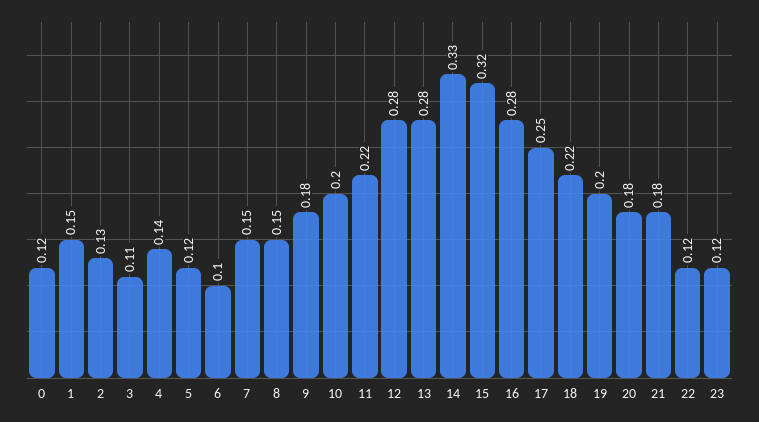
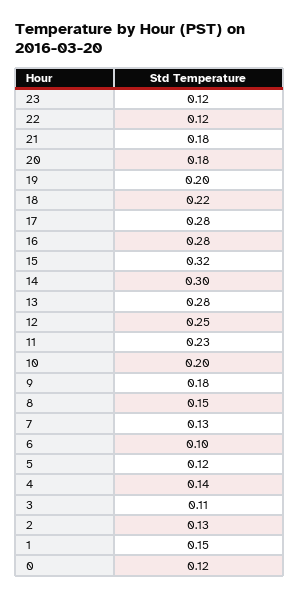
  {
    "0": 0.12,
    "1": 0.15,
    "2": 0.13,
    "3": 0.11,
    "4": 0.14,
    "5": 0.12,
    "6": 0.1,
-   "7": 0.15,
+   "7": 0.13,
    "8": 0.15,
    "9": 0.18,
    "10": 0.2,
-   "11": 0.22,
+   "11": 0.23,
-   "12": 0.28,
+   "12": 0.25,
    "13": 0.28,
-   "14": 0.33,
+   "14": 0.3,
    "15": 0.32,
    "16": 0.28,
-   "17": 0.25,
+   "17": 0.28,
    "18": 0.22,
    "19": 0.2,
    "20": 0.18,
    "21": 0.18,
    "22": 0.12,
    "23": 0.12
  }

